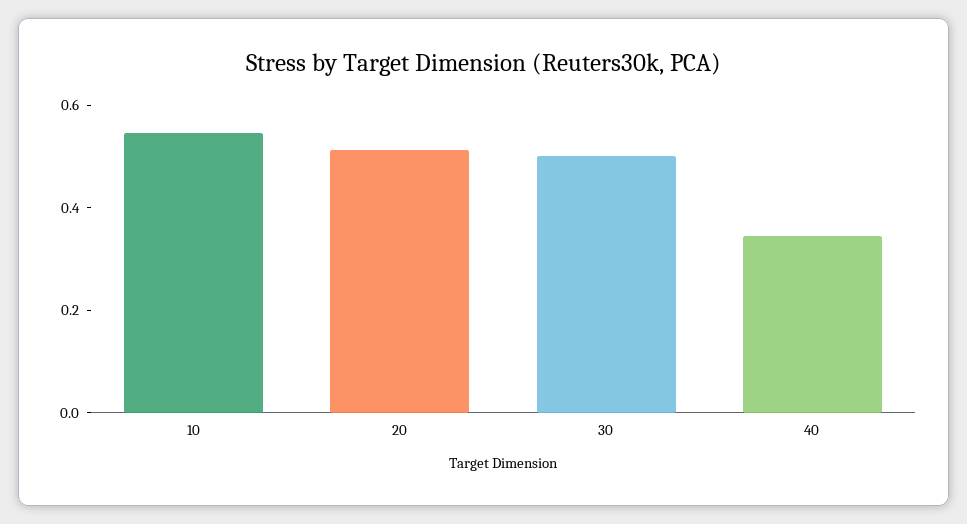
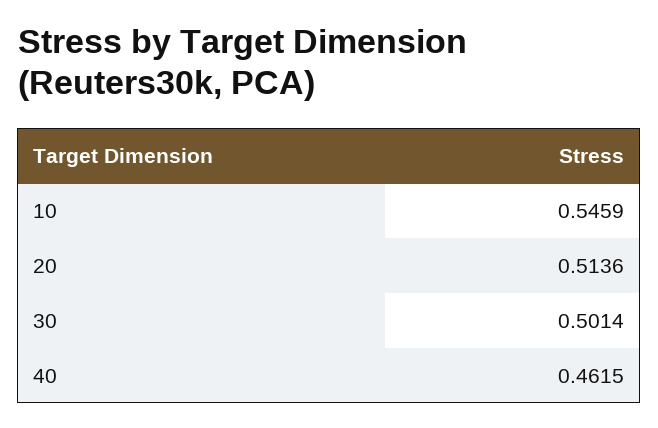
  {
    "10": 0.5459,
    "20": 0.5136,
    "30": 0.5014,
-   "40": 0.35
+   "40": 0.4615
  }

